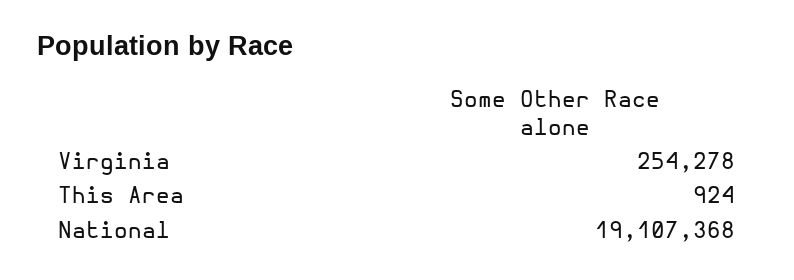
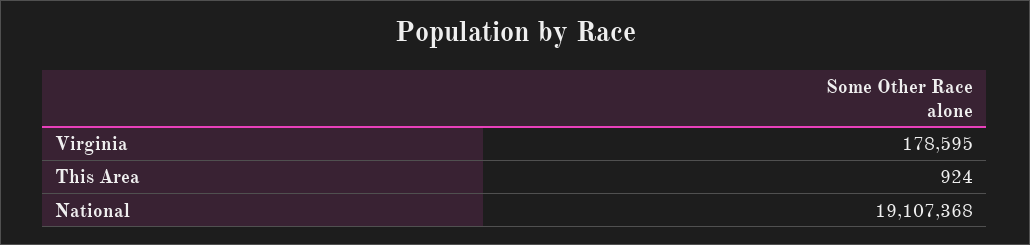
  {
-   "Virginia": 254278,
+   "Virginia": 178595,
    "This Area": 924,
    "National": 19107368
  }

